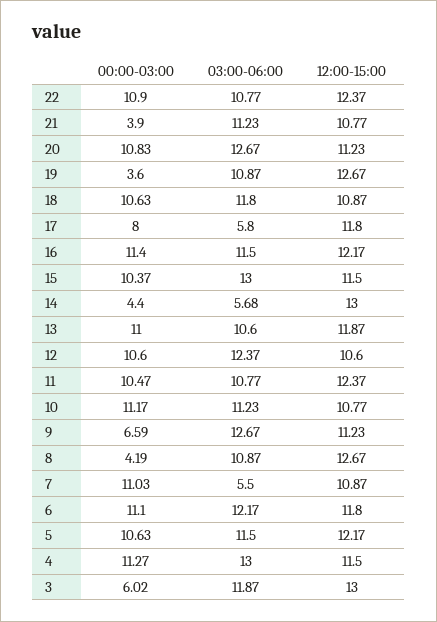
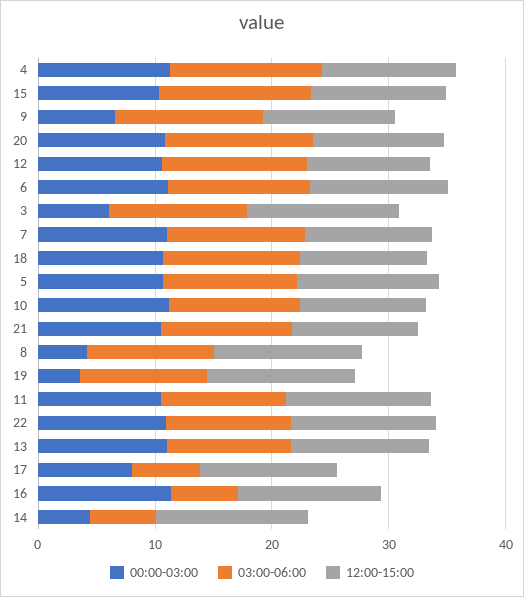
  {
    "00:00-03:00": {
      "22": 10.9,
-     "21": 3.9,
+     "21": 10,
      "20": 10.83,
      "19": 3.6,
      "18": 10.63,
      "17": 8,
      "16": 11.4,
      "15": 10.37,
      "14": 4.4,
      "13": 11,
      "12": 10.6,
      "11": 10.47,
      "10": 11.17,
      "9": 6.59,
      "8": 4.19,
      "7": 11.03,
      "6": 11.1,
      "5": 10.63,
      "4": 11.27,
      "3": 6.02
    },
    "03:00-06:00": {
      "22": 10.77,
      "21": 11.23,
      "20": 12.67,
      "19": 10.87,
      "18": 11.8,
      "17": 5.8,
-     "16": 11.5,
+     "16": 6,
      "15": 13,
      "14": 5.68,
      "13": 10.6,
      "12": 12.37,
      "11": 10.77,
      "10": 11.23,
      "9": 12.67,
      "8": 10.87,
-     "7": 5.5,
+     "7": 12,
      "6": 12.17,
      "5": 11.5,
      "4": 13,
      "3": 11.87
    },
    "12:00-15:00": {
      "22": 12.37,
      "21": 10.77,
      "20": 11.23,
      "19": 12.67,
      "18": 10.87,
      "17": 11.8,
      "16": 12.17,
      "15": 11.5,
      "14": 13,
      "13": 11.87,
      "12": 10.6,
      "11": 12.37,
      "10": 10.77,
      "9": 11.23,
      "8": 12.67,
      "7": 10.87,
      "6": 11.8,
      "5": 12.17,
      "4": 11.5,
      "3": 13
    }
  }

